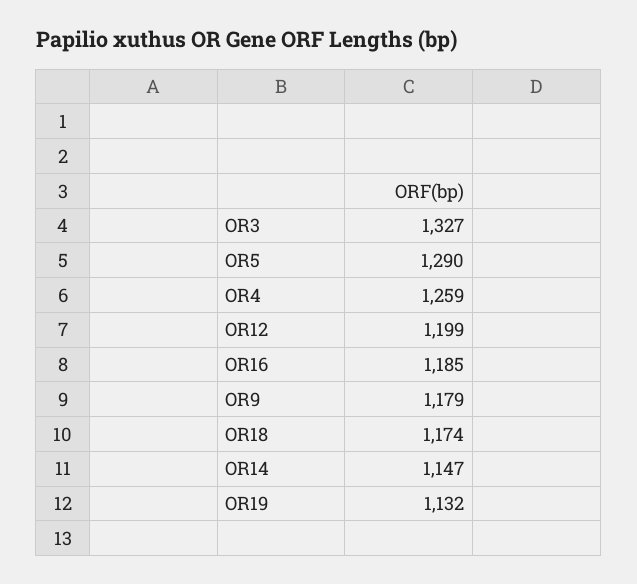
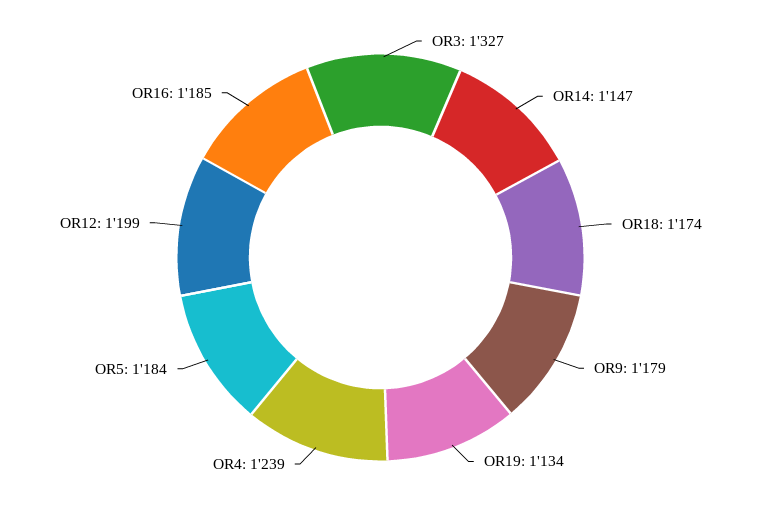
  {
    "OR3": 1327,
-   "OR5": 1290,
+   "OR5": 1184,
-   "OR4": 1259,
+   "OR4": 1239,
    "OR12": 1199,
    "OR16": 1185,
    "OR9": 1179,
    "OR18": 1174,
    "OR14": 1147,
-   "OR19": 1132
+   "OR19": 1134
  }

